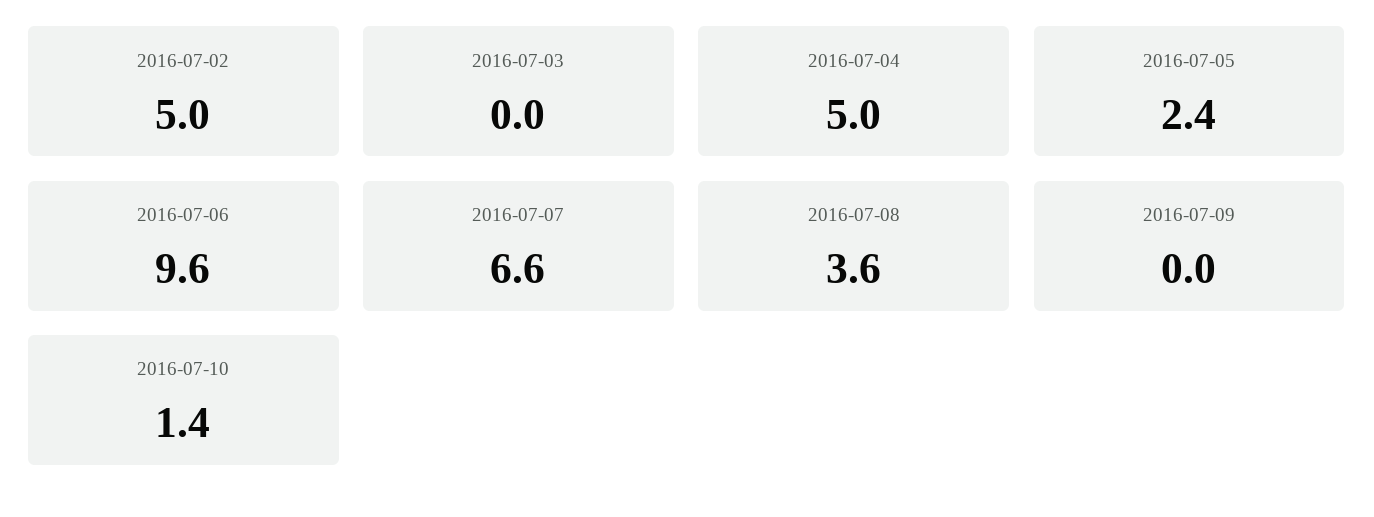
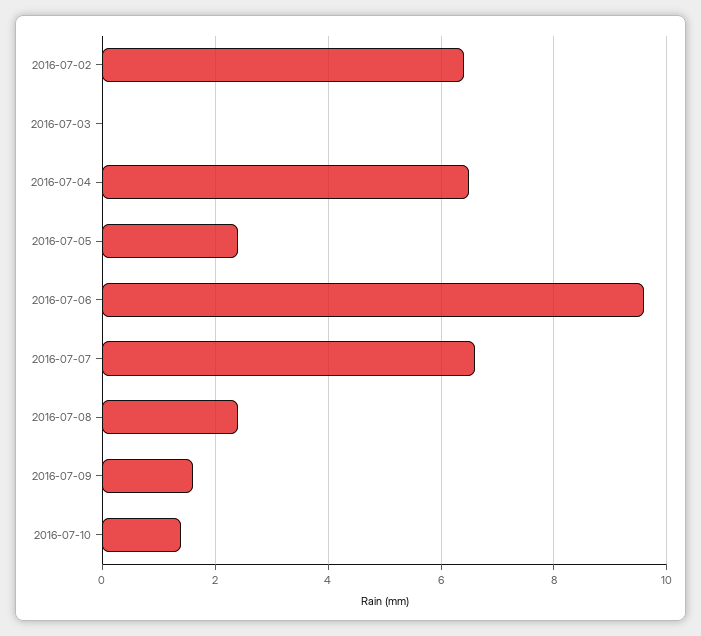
  {
-   "2016-07-02": 5,
+   "2016-07-02": 6.5,
    "2016-07-03": 0,
-   "2016-07-04": 5,
+   "2016-07-04": 6.5,
    "2016-07-05": 2.4,
    "2016-07-06": 9.6,
    "2016-07-07": 6.6,
-   "2016-07-08": 3.6,
+   "2016-07-08": 2.5,
-   "2016-07-09": 0,
+   "2016-07-09": 1.5,
    "2016-07-10": 1.4
  }

